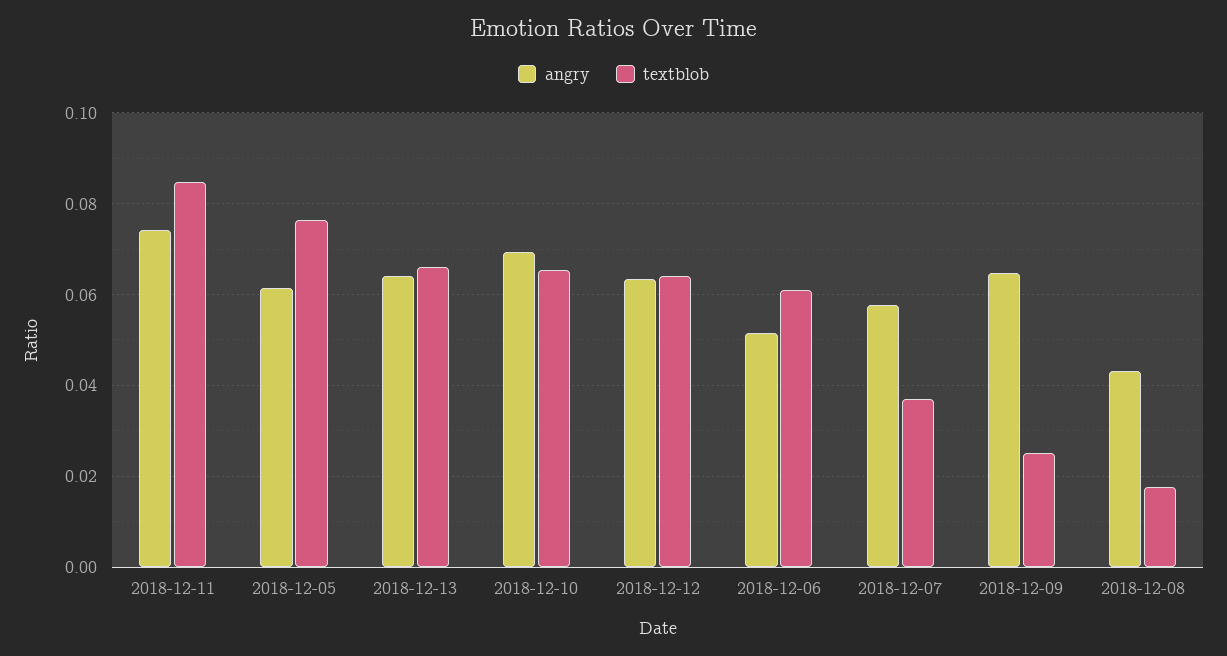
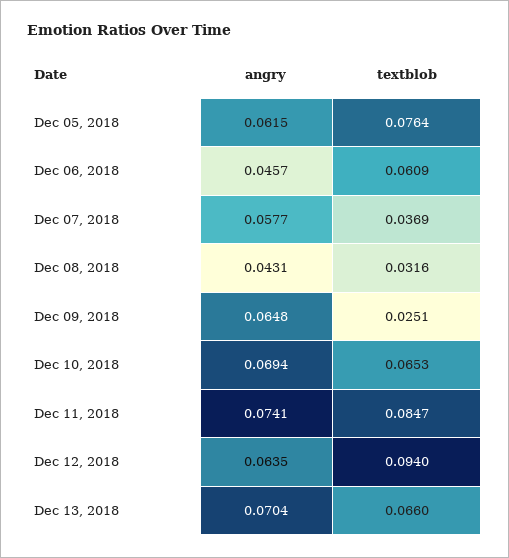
  {
    "angry": {
      "2018-12-11": 0.0741,
      "2018-12-05": 0.0615,
-     "2018-12-13": 0.064,
+     "2018-12-13": 0.0704,
      "2018-12-10": 0.0694,
      "2018-12-12": 0.0635,
-     "2018-12-06": 0.052,
+     "2018-12-06": 0.0457,
      "2018-12-07": 0.0577,
      "2018-12-09": 0.0648,
      "2018-12-08": 0.0431
    },
    "textblob": {
      "2018-12-11": 0.0847,
      "2018-12-05": 0.0764,
      "2018-12-13": 0.066,
      "2018-12-10": 0.0653,
-     "2018-12-12": 0.064,
+     "2018-12-12": 0.094,
      "2018-12-06": 0.0609,
      "2018-12-07": 0.0369,
      "2018-12-09": 0.0251,
-     "2018-12-08": 0.018
+     "2018-12-08": 0.0316
    }
  }

